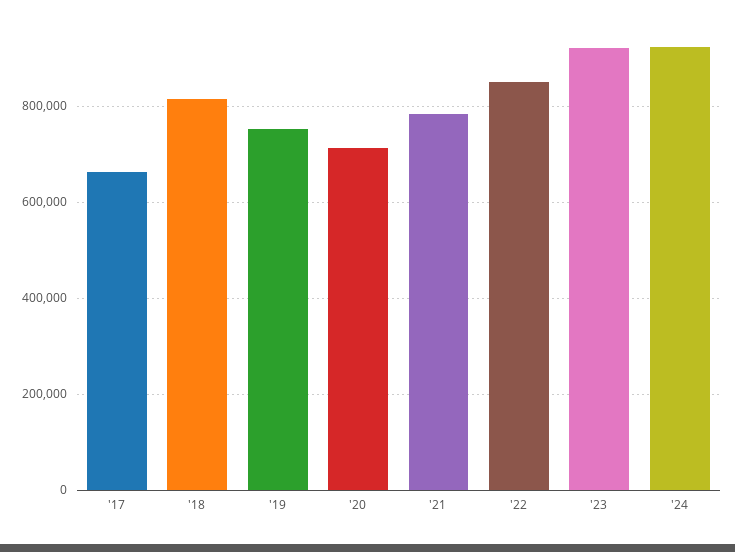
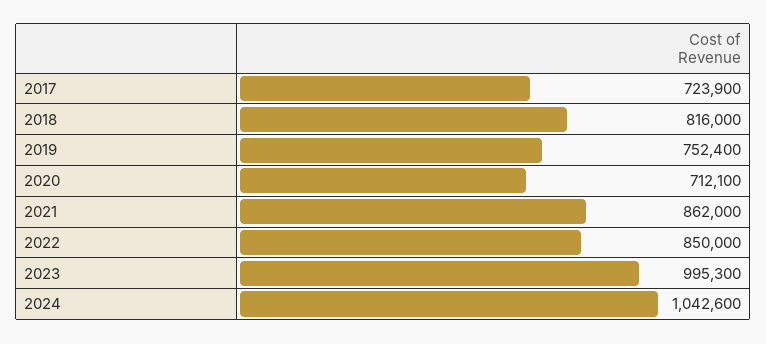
  {
-   "'17": 660000,
+   "'17": 723900,
    "'18": 816000,
    "'19": 752400,
    "'20": 712100,
-   "'21": 780000,
+   "'21": 862000,
    "'22": 850000,
-   "'23": 920000,
+   "'23": 995300,
-   "'24": 920000
+   "'24": 1042600
  }

